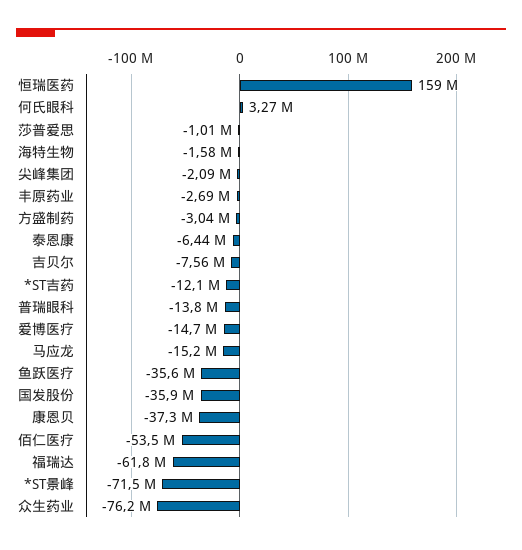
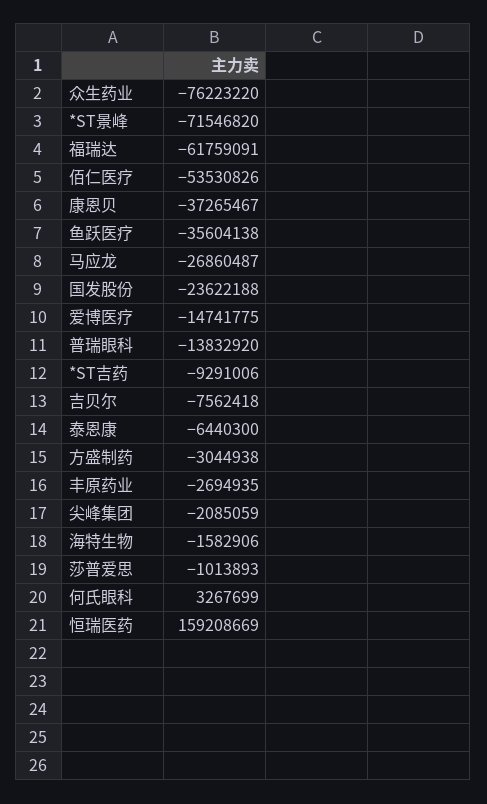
  {
    "恒瑞医药": 159208669,
    "何氏眼科": 3267699,
    "莎普爱思": -1013893,
    "海特生物": -1582906,
    "尖峰集团": -2085059,
    "丰原药业": -2694935,
    "方盛制药": -3044938,
    "泰恩康": -6440300,
    "吉贝尔": -7562418,
-   "*ST吉药": -12100000,
+   "*ST吉药": -9291006,
    "普瑞眼科": -13832920,
    "爱博医疗": -14741775,
-   "马应龙": -15200000,
+   "马应龙": -26860487,
    "鱼跃医疗": -35604138,
-   "国发股份": -35900000,
+   "国发股份": -23622188,
    "康恩贝": -37265467,
    "佰仁医疗": -53530826,
    "福瑞达": -61759091,
    "*ST景峰": -71546820,
    "众生药业": -76223220
  }

